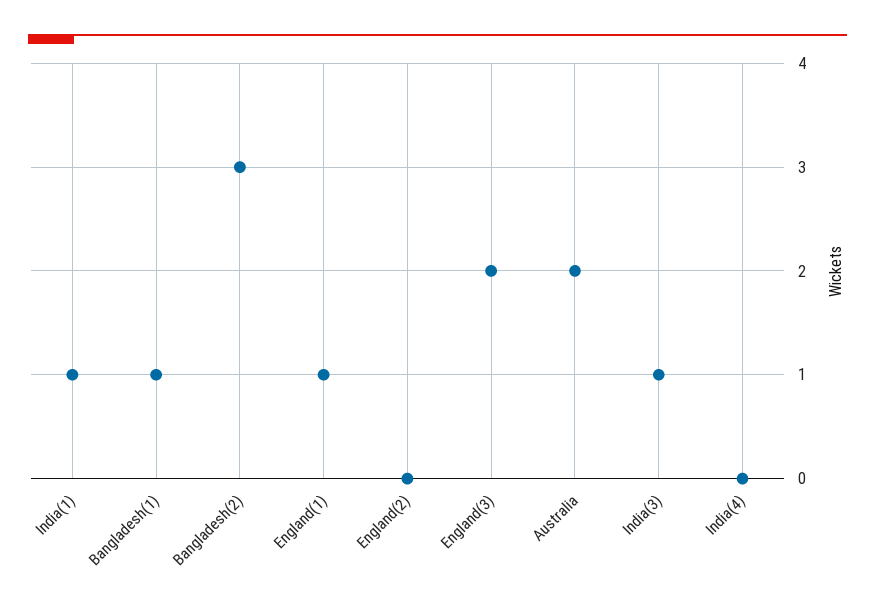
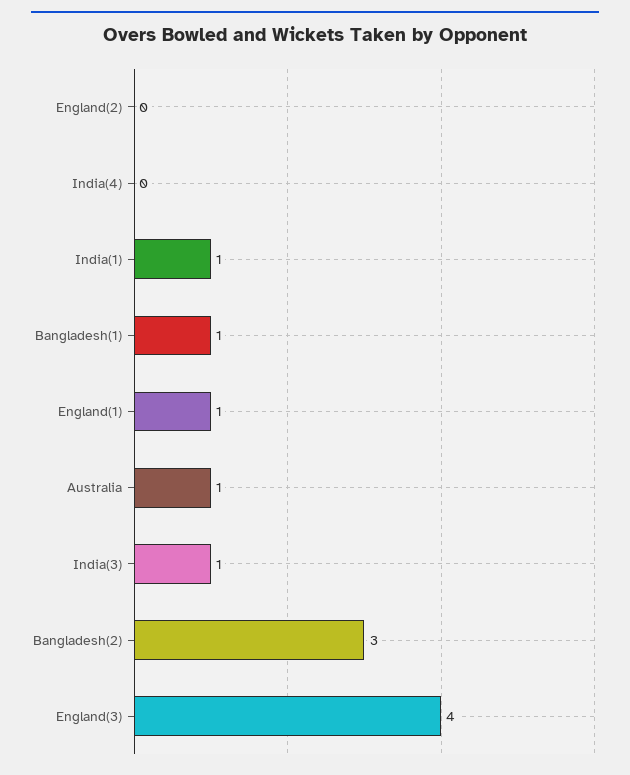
  {
    "India(1)": 1,
    "Bangladesh(1)": 1,
    "Bangladesh(2)": 3,
    "England(1)": 1,
    "England(2)": 0,
-   "England(3)": 2,
+   "England(3)": 4,
-   "Australia": 2,
+   "Australia": 1,
    "India(3)": 1,
    "India(4)": 0
  }

